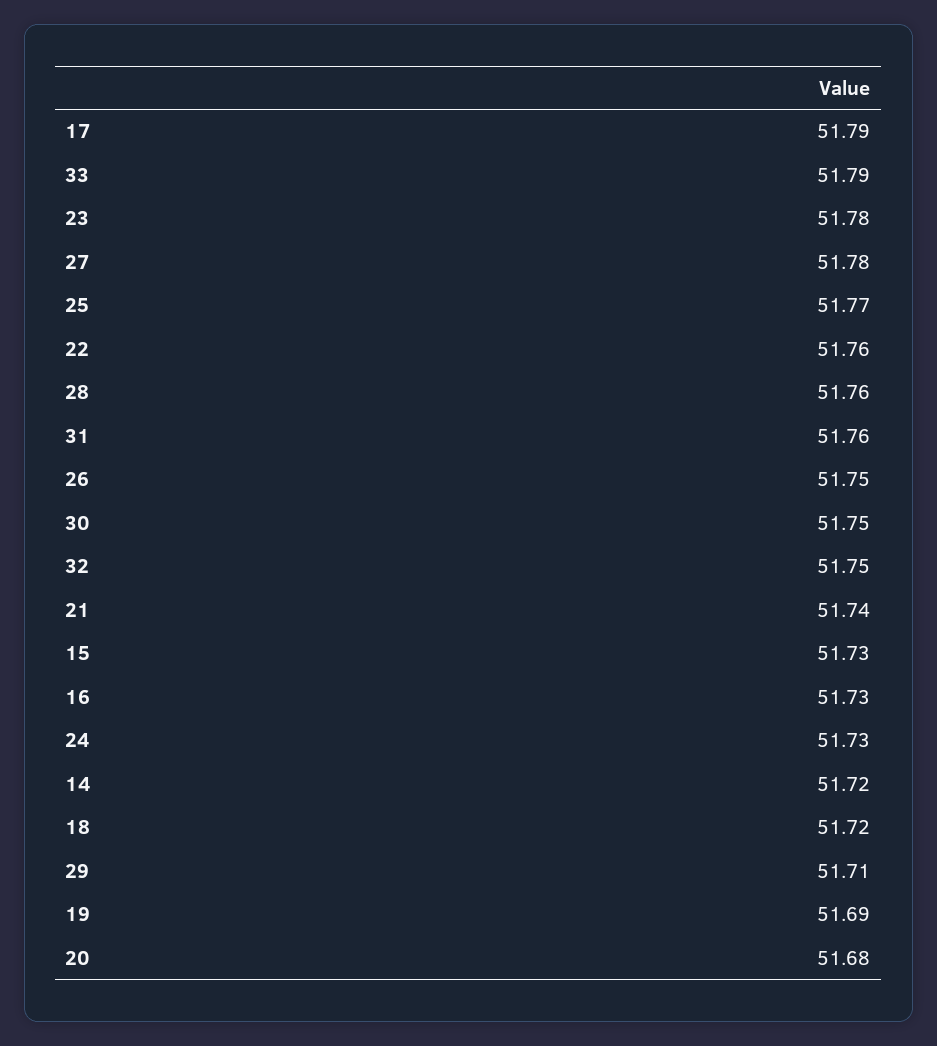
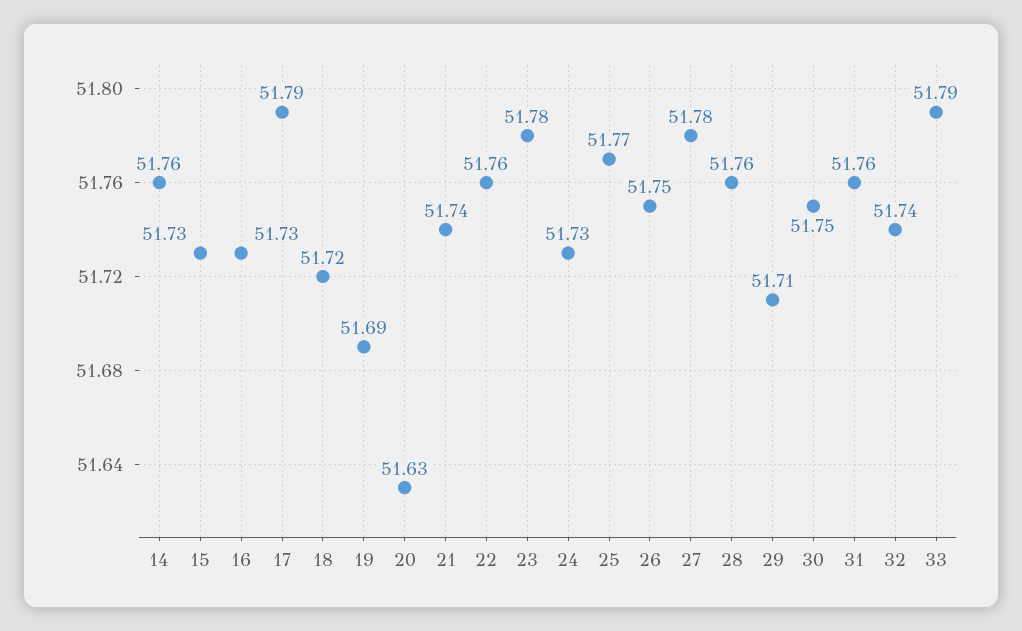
  {
    "17": 51.79,
    "33": 51.79,
    "23": 51.78,
    "27": 51.78,
    "25": 51.77,
    "22": 51.76,
    "28": 51.76,
    "31": 51.76,
    "26": 51.75,
    "30": 51.75,
-   "32": 51.75,
+   "32": 51.74,
    "21": 51.74,
    "15": 51.73,
    "16": 51.73,
    "24": 51.73,
-   "14": 51.72,
+   "14": 51.76,
    "18": 51.72,
    "29": 51.71,
    "19": 51.69,
-   "20": 51.68
+   "20": 51.63
  }

